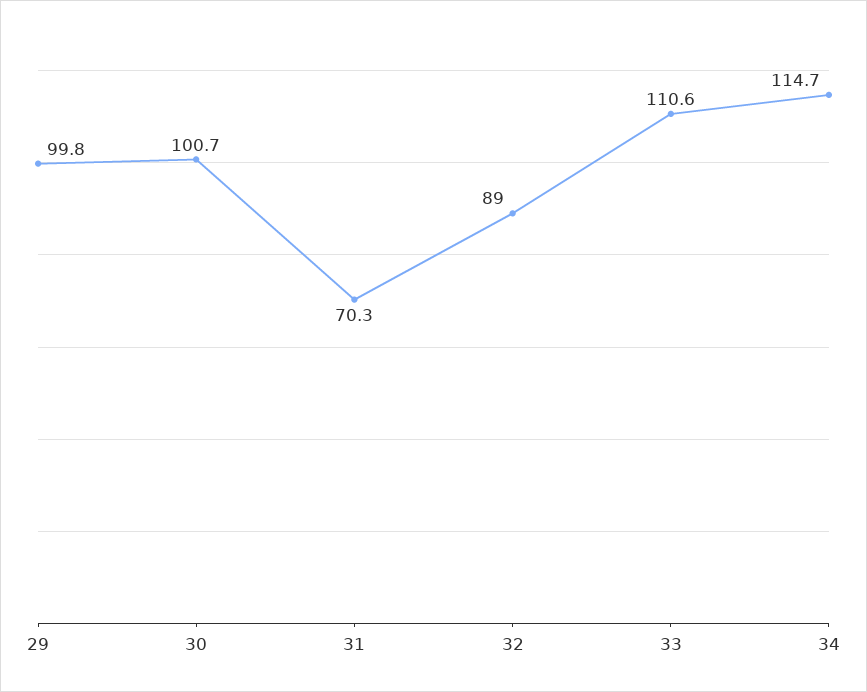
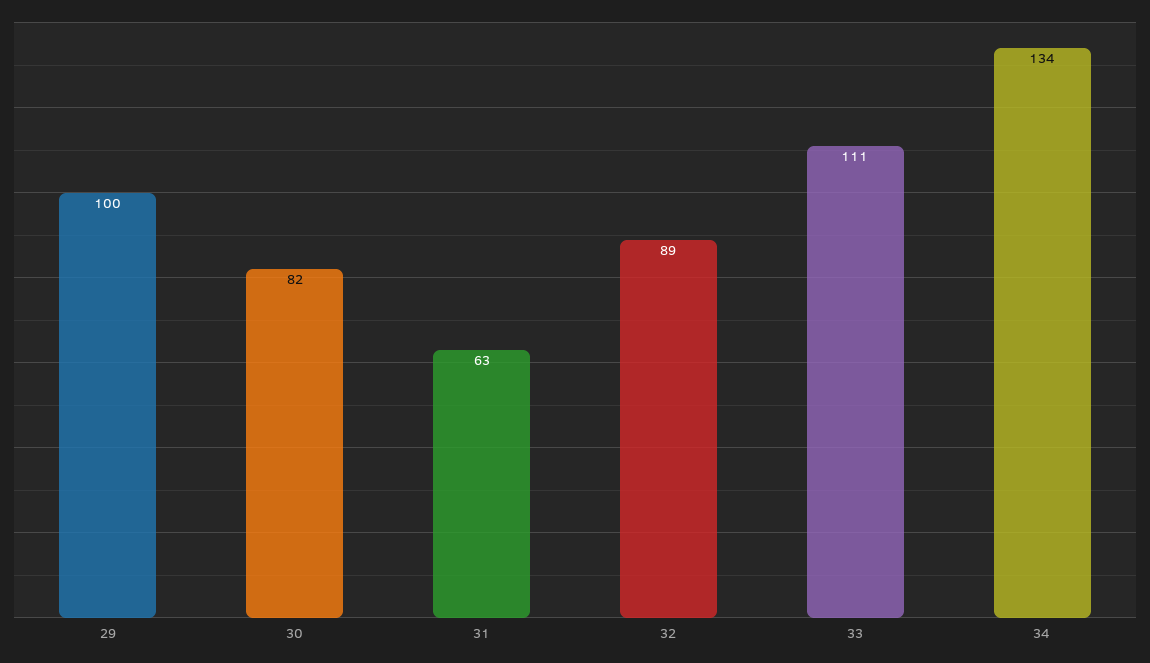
  {
    "29": 99.8,
-   "30": 100.7,
+   "30": 82,
-   "31": 70.3,
+   "31": 63,
    "32": 89,
    "33": 110.6,
-   "34": 114.7
+   "34": 134
  }

